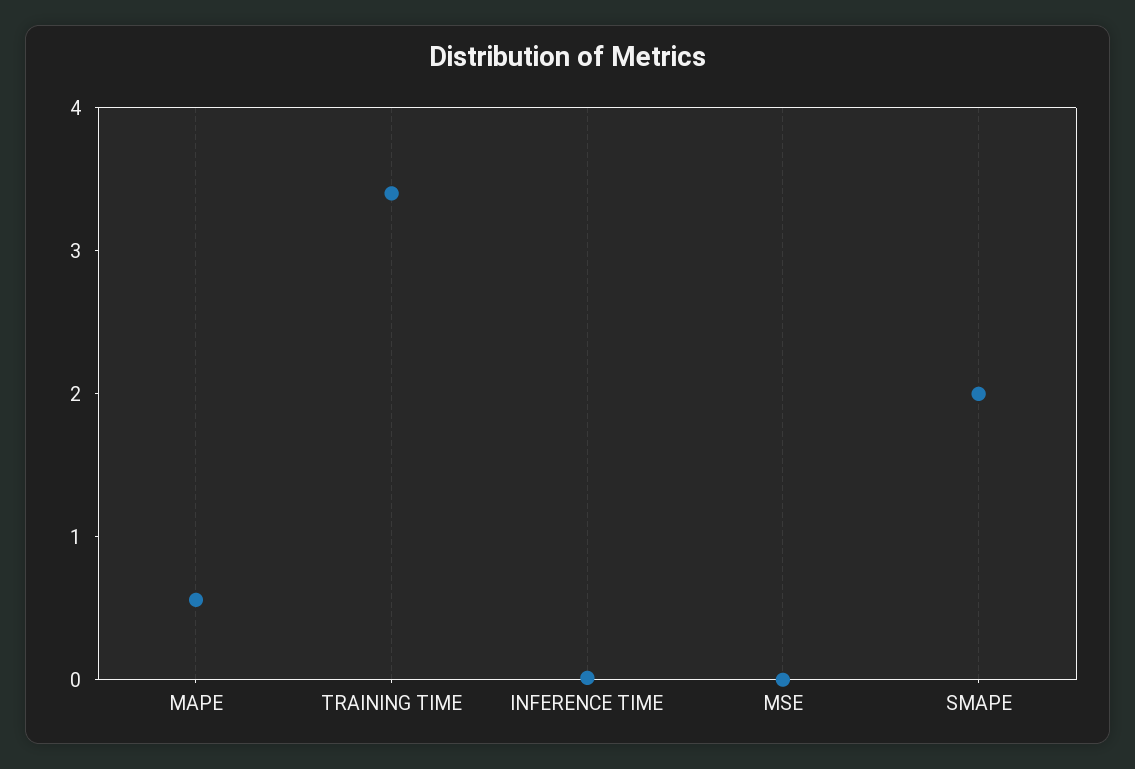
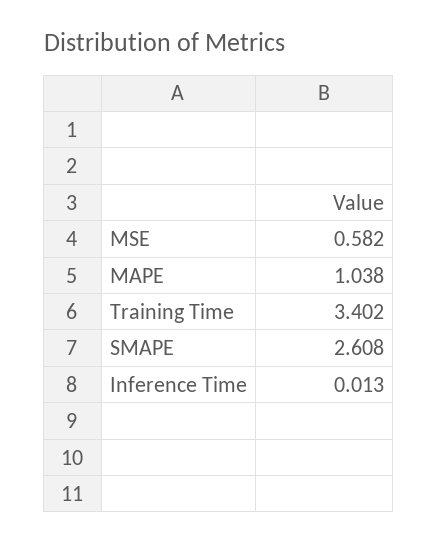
  {
-   "MAPE": 0.6,
+   "MAPE": 1.038,
    "TRAINING TIME": 3.402,
    "INFERENCE TIME": 0.013,
-   "MSE": 0,
+   "MSE": 0.582,
-   "SMAPE": 2
+   "SMAPE": 2.608
  }

